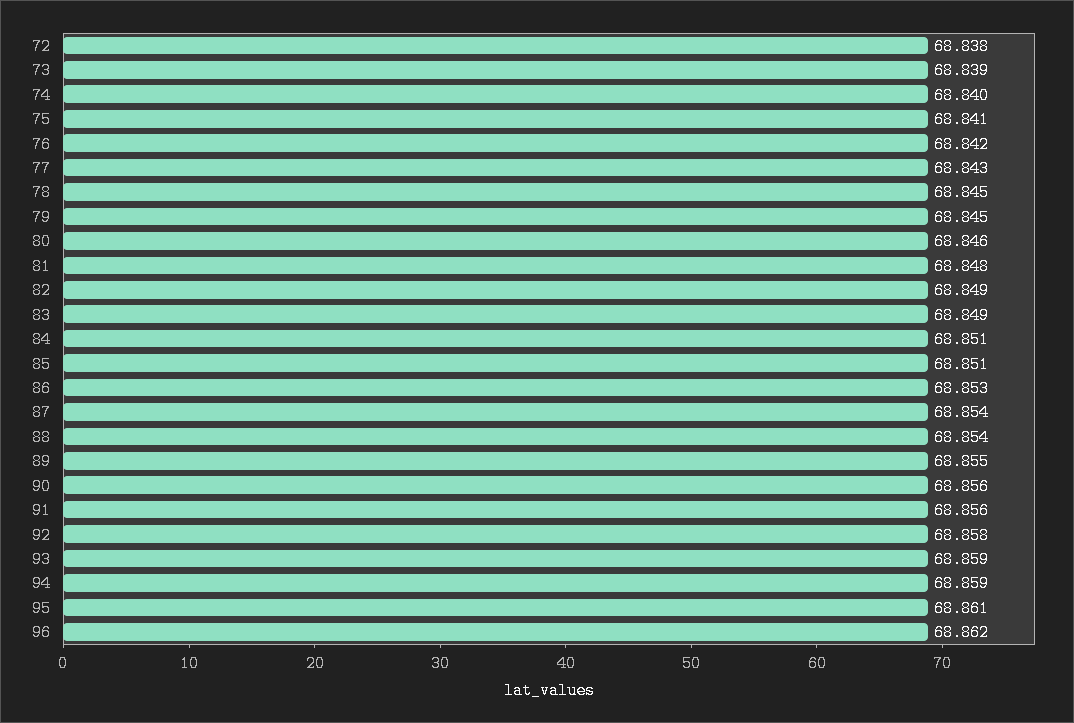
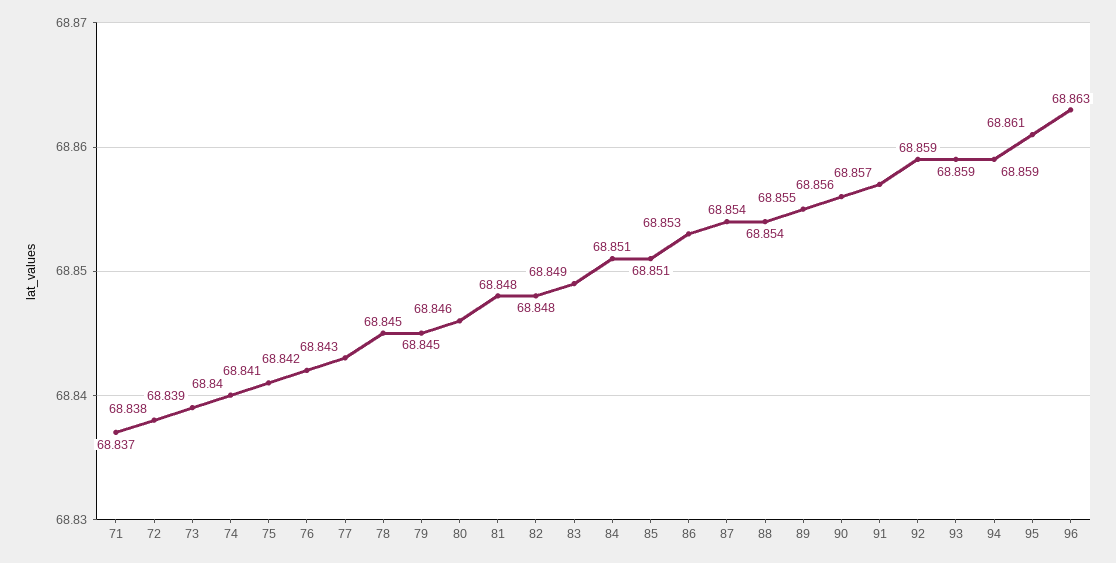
  {
    "72": 68.838,
    "73": 68.839,
    "74": 68.84,
    "75": 68.841,
    "76": 68.842,
    "77": 68.843,
    "78": 68.845,
    "79": 68.845,
    "80": 68.846,
    "81": 68.848,
-   "82": 68.849,
+   "82": 68.848,
    "83": 68.849,
    "84": 68.851,
    "85": 68.851,
    "86": 68.853,
    "87": 68.854,
    "88": 68.854,
    "89": 68.855,
    "90": 68.856,
-   "91": 68.856,
+   "91": 68.857,
-   "92": 68.858,
+   "92": 68.859,
    "93": 68.859,
    "94": 68.859,
    "95": 68.861,
-   "96": 68.862
+   "96": 68.863,
+   "71": 68.837
  }

